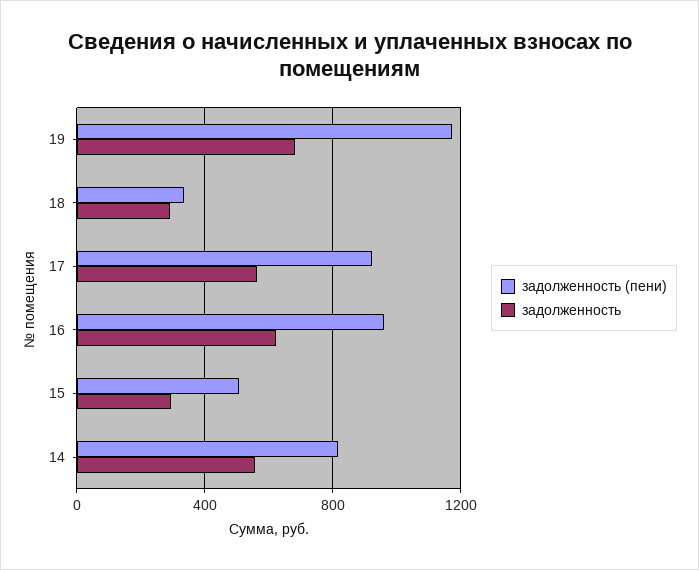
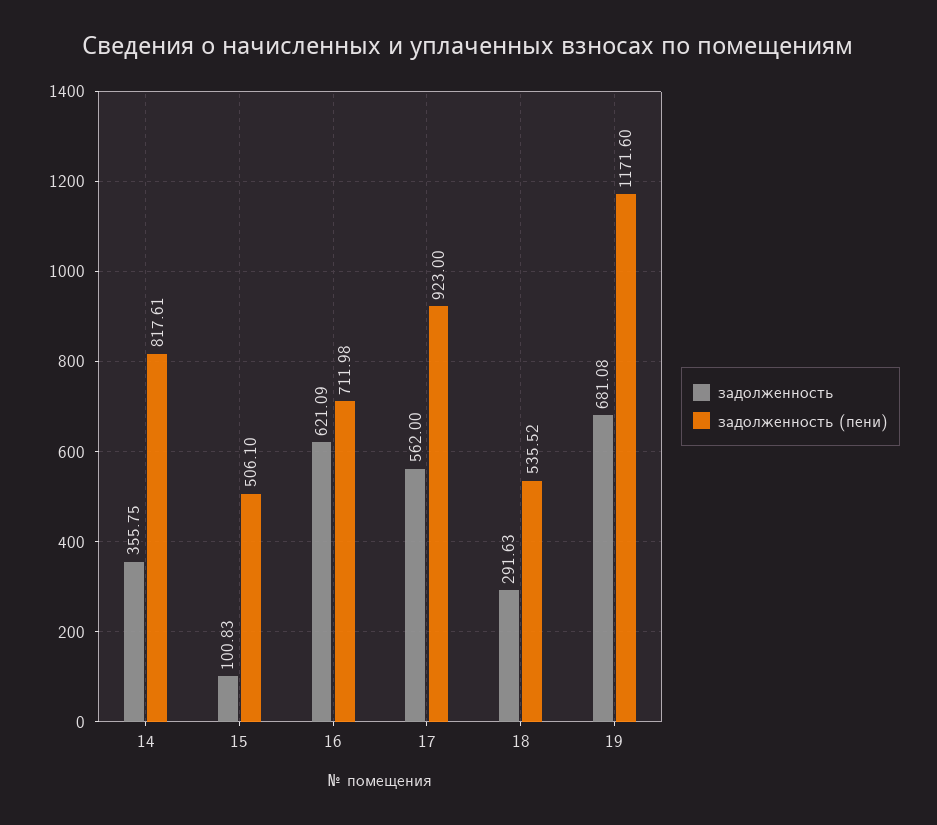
  {
    "задолженность (пени)": {
      "19": 1171.6,
-     "18": 350,
+     "18": 535.52,
      "17": 923,
-     "16": 950,
+     "16": 711.98,
      "15": 506.1,
      "14": 817.61
    },
    "задолженность": {
      "19": 681.08,
      "18": 291.63,
      "17": 562,
      "16": 621.09,
-     "15": 300,
+     "15": 100.83,
-     "14": 550
+     "14": 355.75
    }
  }

